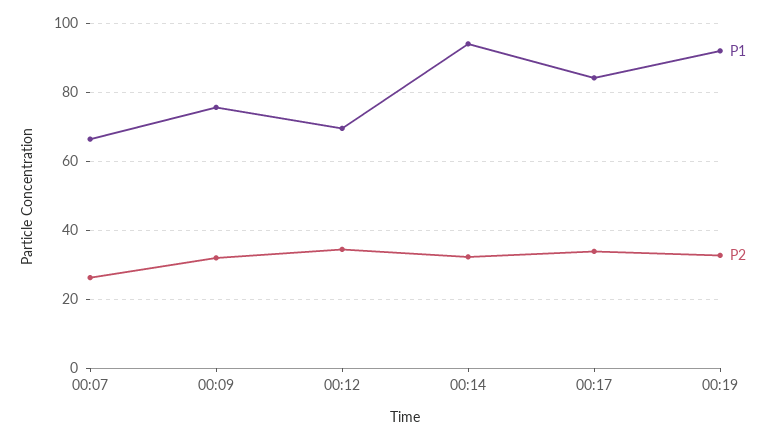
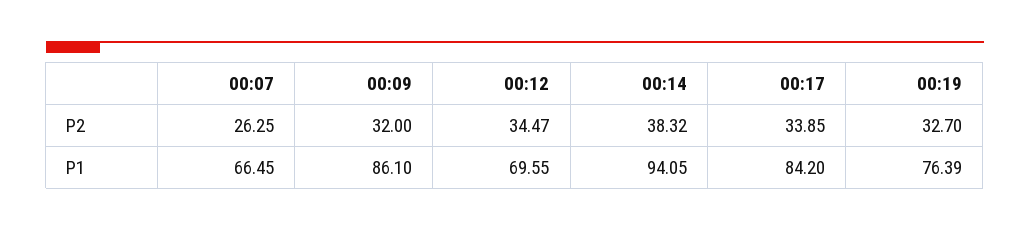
  {
    "P1": {
      "00:07": 66.45,
-     "00:09": 76,
+     "00:09": 86.1,
      "00:12": 69.55,
      "00:14": 94.05,
      "00:17": 84.2,
-     "00:19": 92
+     "00:19": 76.39
    },
    "P2": {
      "00:07": 26.25,
      "00:09": 32,
      "00:12": 34.47,
-     "00:14": 32,
+     "00:14": 38.32,
      "00:17": 33.85,
      "00:19": 32.7
    }
  }

